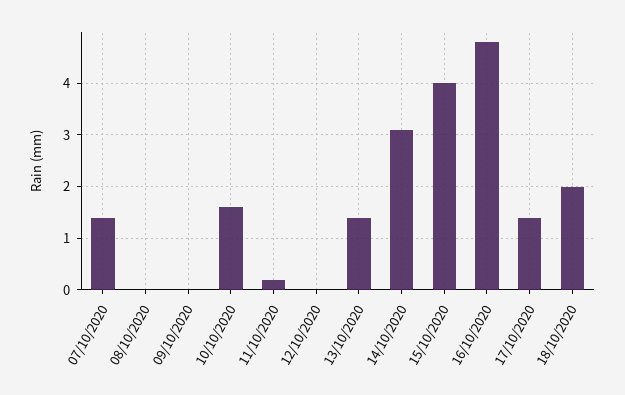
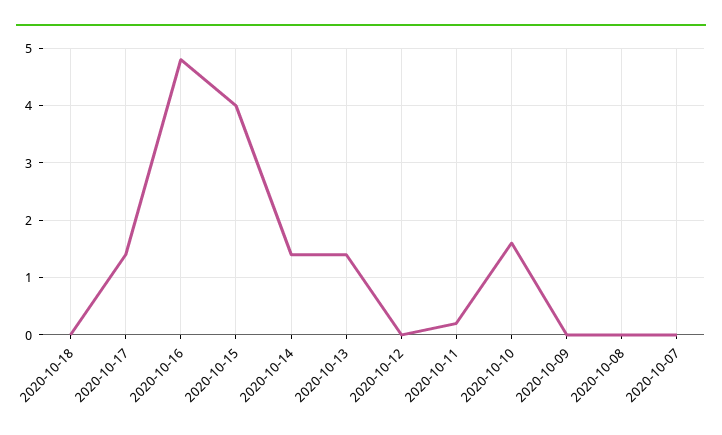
  {
-   "07/10/2020": 1.5,
+   "07/10/2020": 0,
    "08/10/2020": 0,
    "09/10/2020": 0,
    "10/10/2020": 1.5,
    "11/10/2020": 0,
    "12/10/2020": 0,
    "13/10/2020": 1.5,
-   "14/10/2020": 3,
+   "14/10/2020": 1.5,
    "15/10/2020": 4,
    "16/10/2020": 5,
    "17/10/2020": 1.5,
-   "18/10/2020": 2
+   "18/10/2020": 0
  }

